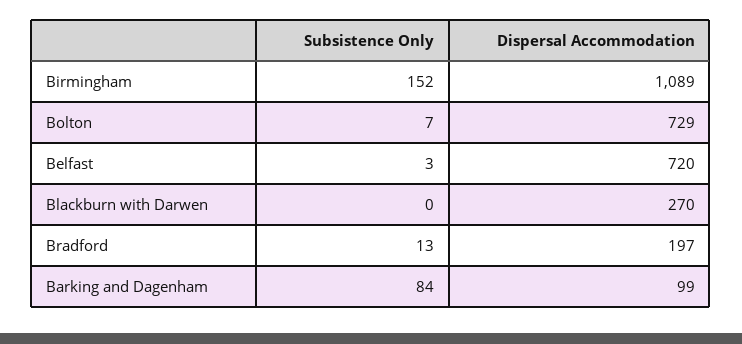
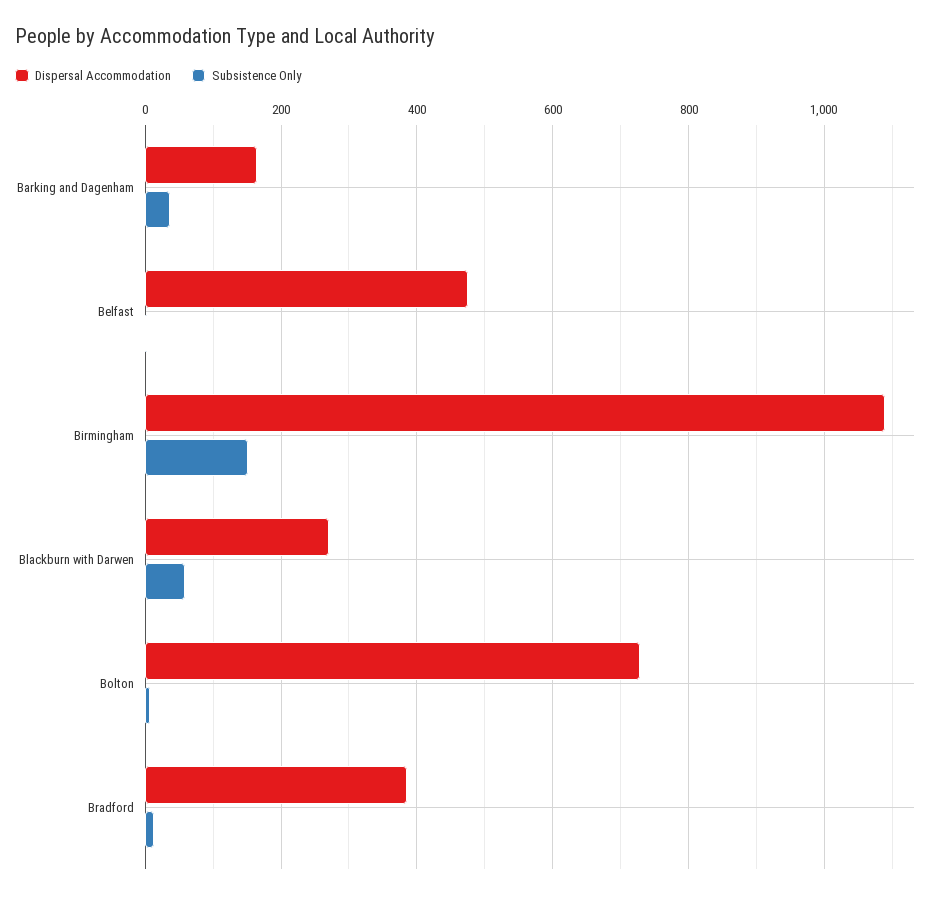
  {
    "Subsistence Only": {
      "Birmingham": 152,
      "Bolton": 7,
      "Belfast": 3,
-     "Blackburn with Darwen": 0,
+     "Blackburn with Darwen": 60,
      "Bradford": 13,
-     "Barking and Dagenham": 84
+     "Barking and Dagenham": 40
    },
    "Dispersal Accommodation": {
      "Birmingham": 1089,
      "Bolton": 729,
-     "Belfast": 720,
+     "Belfast": 480,
      "Blackburn with Darwen": 270,
-     "Bradford": 197,
+     "Bradford": 380,
-     "Barking and Dagenham": 99
+     "Barking and Dagenham": 160
    }
  }

